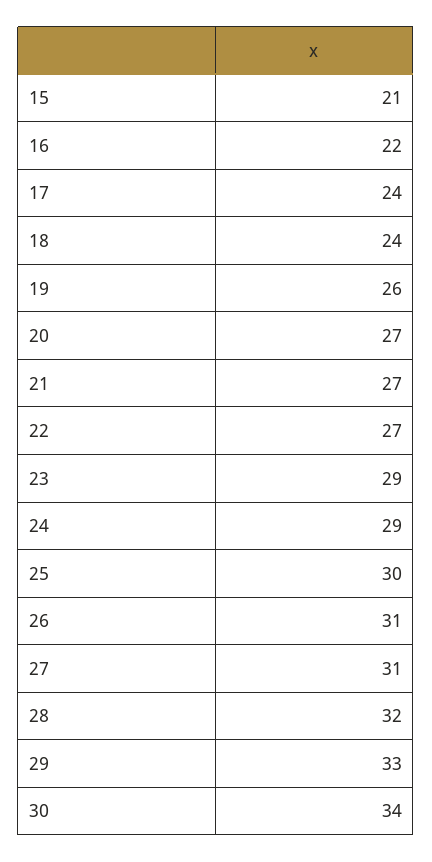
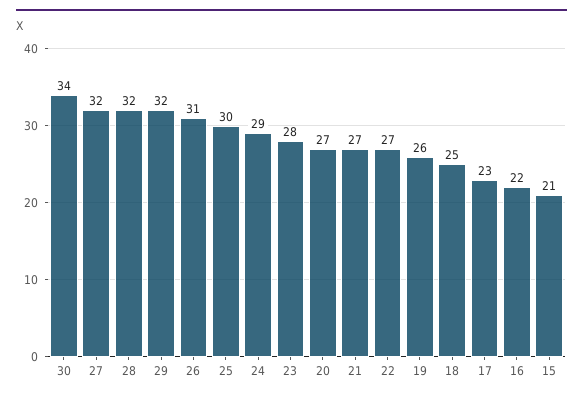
  {
    "15": 21,
    "16": 22,
-   "17": 24,
+   "17": 23,
-   "18": 24,
+   "18": 25,
    "19": 26,
    "20": 27,
    "21": 27,
    "22": 27,
-   "23": 29,
+   "23": 28,
    "24": 29,
    "25": 30,
    "26": 31,
-   "27": 31,
+   "27": 32,
    "28": 32,
-   "29": 33,
+   "29": 32,
    "30": 34
  }

